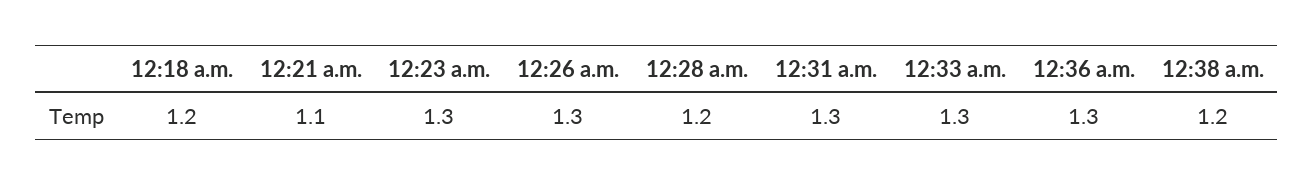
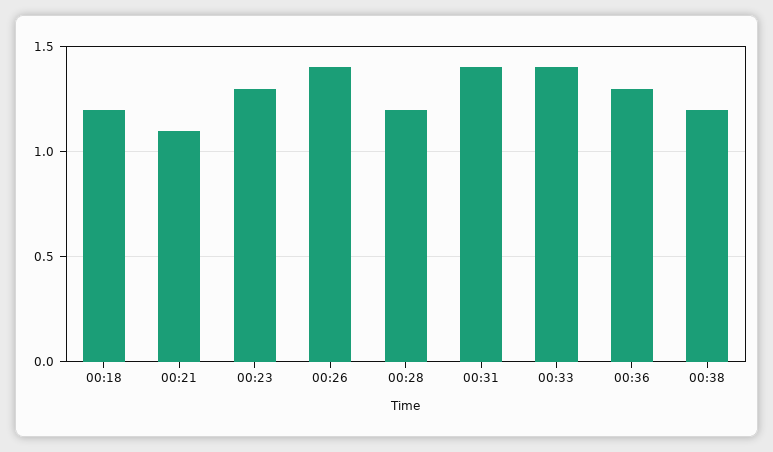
  {
    "12:18 a.m.": 1.2,
    "12:21 a.m.": 1.1,
    "12:23 a.m.": 1.3,
-   "12:26 a.m.": 1.3,
+   "12:26 a.m.": 1.4,
    "12:28 a.m.": 1.2,
-   "12:31 a.m.": 1.3,
+   "12:31 a.m.": 1.4,
-   "12:33 a.m.": 1.3,
+   "12:33 a.m.": 1.4,
    "12:36 a.m.": 1.3,
    "12:38 a.m.": 1.2
  }

